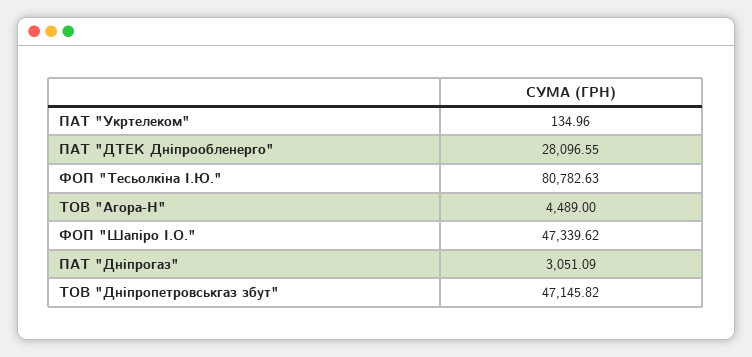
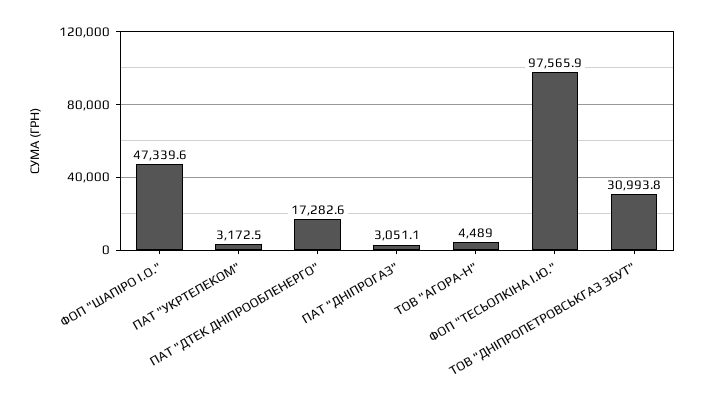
  {
-   "ПАТ \"Укртелеком\"": 134.96,
+   "ПАТ \"Укртелеком\"": 3172.5,
-   "ПАТ \"ДТЕК Дніпрообленерго\"": 28096.55,
+   "ПАТ \"ДТЕК Дніпрообленерго\"": 17282.6,
-   "ФОП \"Тесьолкіна І.Ю.\"": 80782.63,
+   "ФОП \"Тесьолкіна І.Ю.\"": 97565.9,
    "ТОВ \"Агора-Н\"": 4489,
    "ФОП \"Шапіро І.О.\"": 47339.62,
    "ПАТ \"Дніпрогаз\"": 3051.09,
-   "ТОВ \"Дніпропетровськгаз збут\"": 47145.82
+   "ТОВ \"Дніпропетровськгаз збут\"": 30993.8
  }

